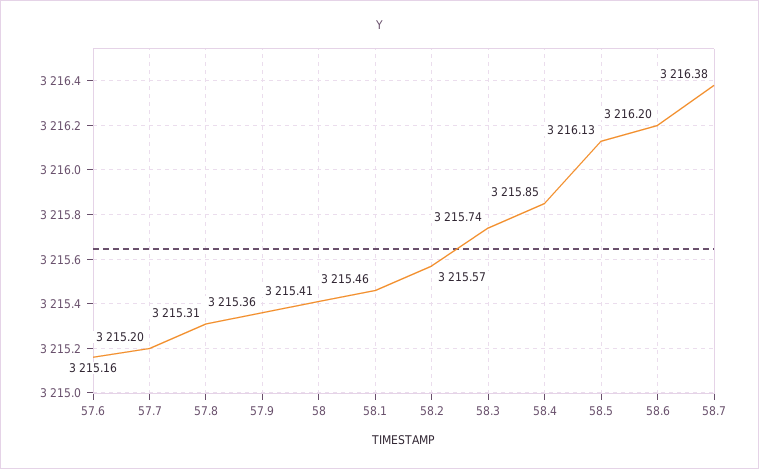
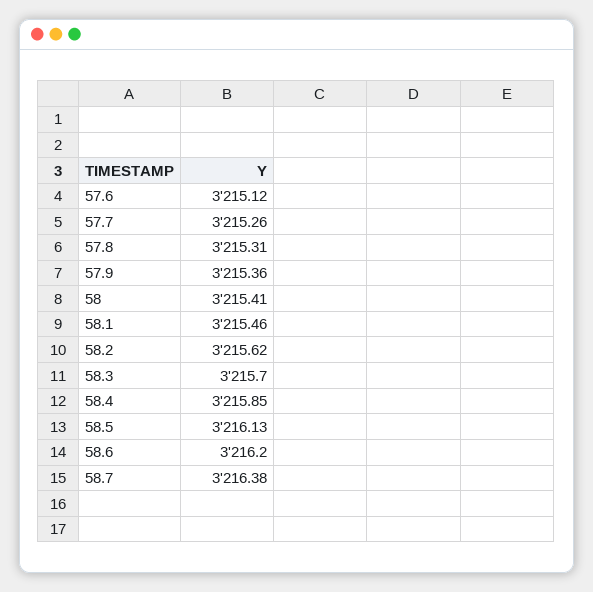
  {
-   "57.6": 3215.16,
+   "57.6": 3215.12,
-   "57.7": 3215.2,
+   "57.7": 3215.26,
    "57.8": 3215.31,
    "57.9": 3215.36,
    "58": 3215.41,
    "58.1": 3215.46,
-   "58.2": 3215.57,
+   "58.2": 3215.62,
-   "58.3": 3215.74,
+   "58.3": 3215.7,
    "58.4": 3215.85,
    "58.5": 3216.13,
    "58.6": 3216.2,
    "58.7": 3216.38
  }

